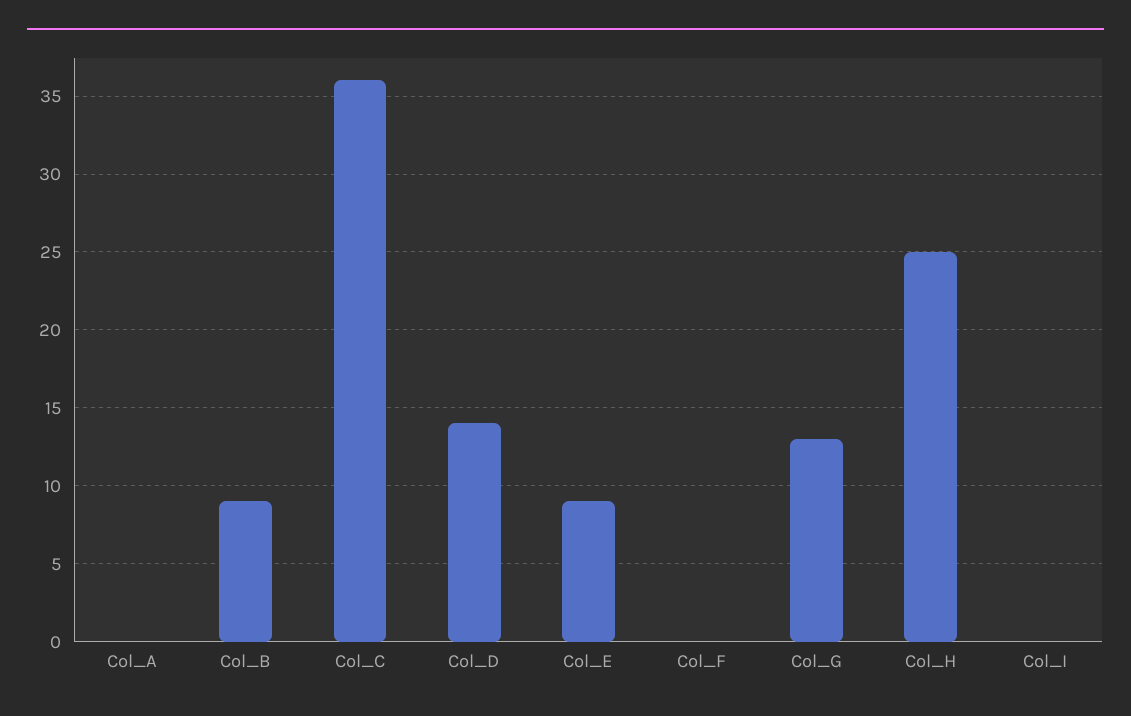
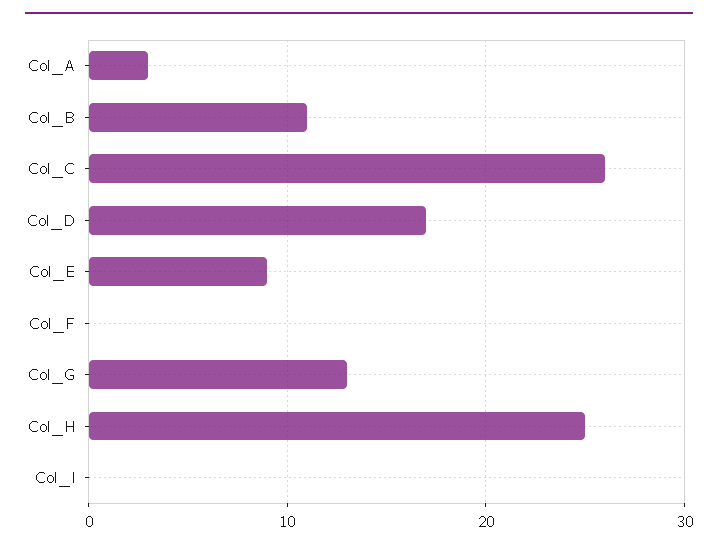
  {
-   "Col_A": 0,
+   "Col_A": 3,
-   "Col_B": 9,
+   "Col_B": 11,
-   "Col_C": 36,
+   "Col_C": 26,
-   "Col_D": 14,
+   "Col_D": 17,
    "Col_E": 9,
    "Col_F": 0,
    "Col_G": 13,
    "Col_H": 25,
    "Col_I": 0
  }

